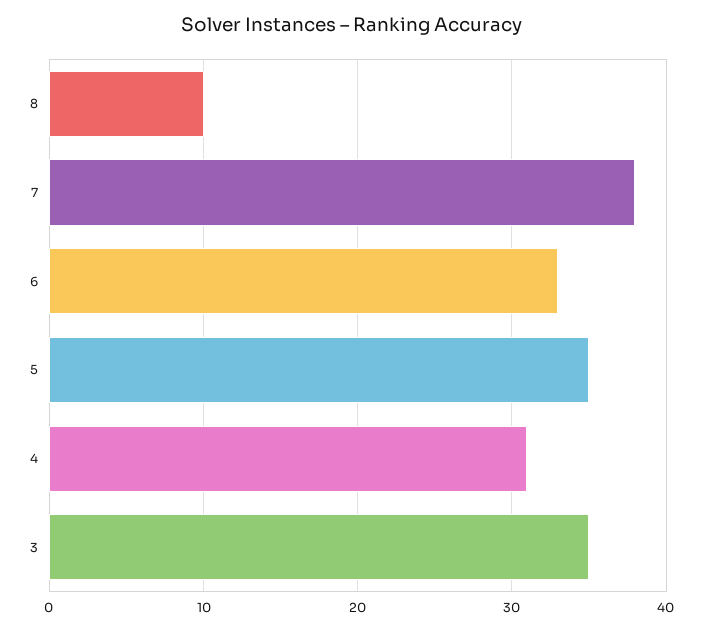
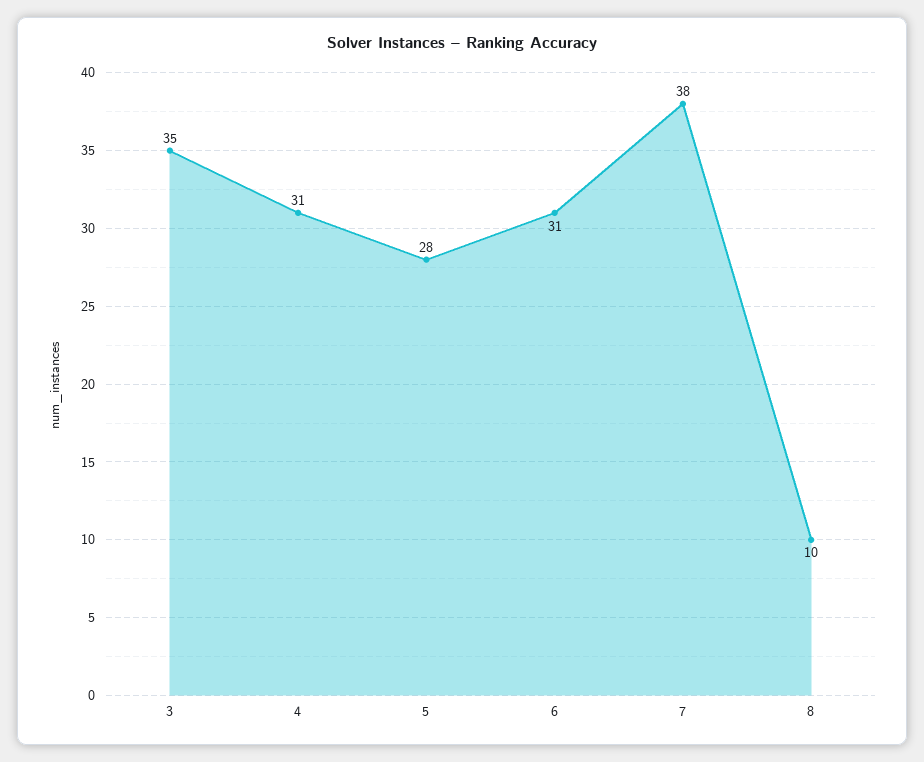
  {
    "8": 10,
    "7": 38,
-   "6": 33,
+   "6": 31,
-   "5": 35,
+   "5": 28,
    "4": 31,
    "3": 35
  }

